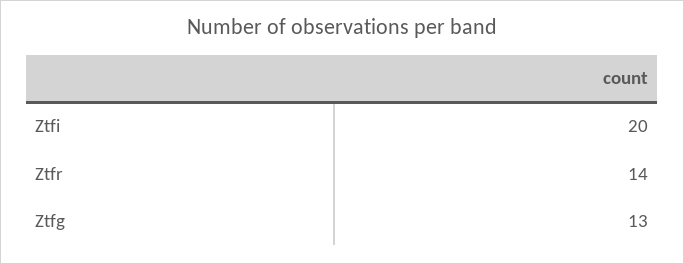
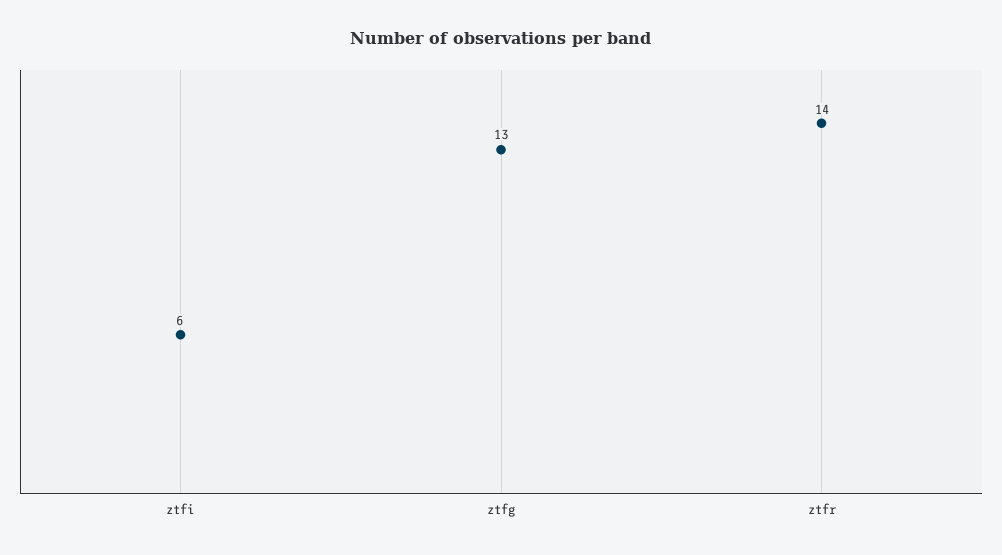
  {
-   "Ztfi": 20,
+   "Ztfi": 6,
    "Ztfr": 14,
    "Ztfg": 13
  }

